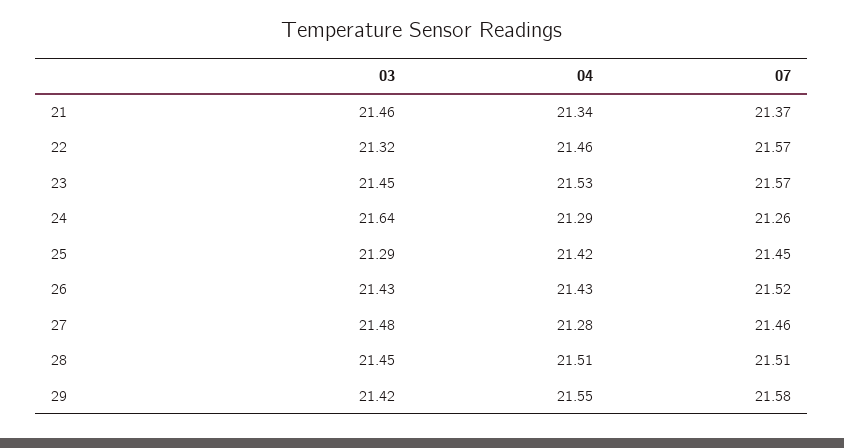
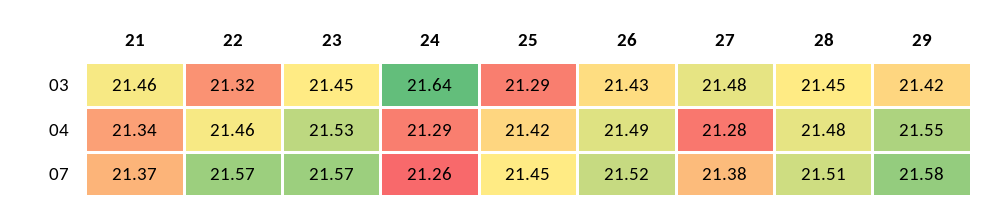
  {
    "03": {
      "21": 21.46,
      "22": 21.32,
      "23": 21.45,
      "24": 21.64,
      "25": 21.29,
      "26": 21.43,
      "27": 21.48,
      "28": 21.45,
      "29": 21.42
    },
    "04": {
      "21": 21.34,
      "22": 21.46,
      "23": 21.53,
      "24": 21.29,
      "25": 21.42,
-     "26": 21.43,
+     "26": 21.49,
      "27": 21.28,
-     "28": 21.51,
+     "28": 21.48,
      "29": 21.55
    },
    "07": {
      "21": 21.37,
      "22": 21.57,
      "23": 21.57,
      "24": 21.26,
      "25": 21.45,
      "26": 21.52,
-     "27": 21.46,
+     "27": 21.38,
      "28": 21.51,
      "29": 21.58
    }
  }

